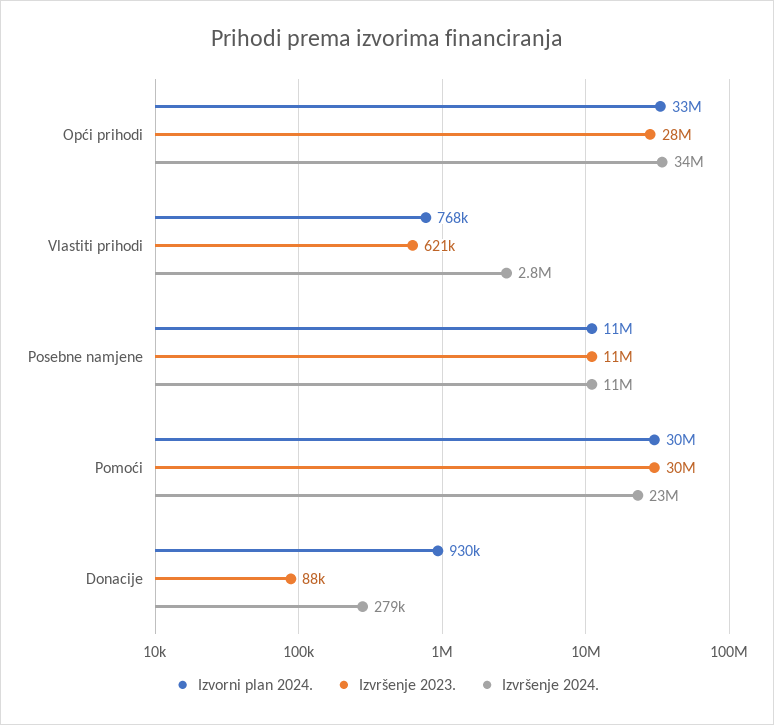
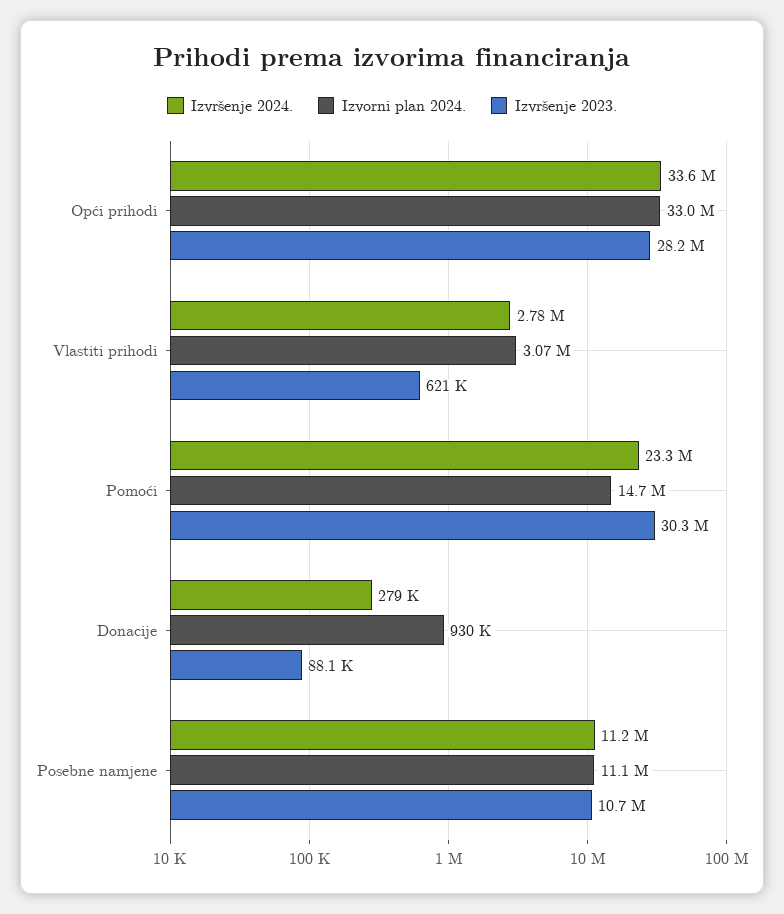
  {
    "Izvorni plan 2024.": {
      "Opći prihodi": 33000000,
-     "Vlastiti prihodi": 768000,
+     "Vlastiti prihodi": 3070000,
      "Posebne namjene": 11100000,
-     "Pomoći": 30000000,
+     "Pomoći": 14700000,
      "Donacije": 930000
    },
    "Izvršenje 2023.": {
      "Opći prihodi": 28200000,
      "Vlastiti prihodi": 621000,
      "Posebne namjene": 10700000,
      "Pomoći": 30300000,
      "Donacije": 88100
    },
    "Izvršenje 2024.": {
      "Opći prihodi": 33600000,
      "Vlastiti prihodi": 2780000,
      "Posebne namjene": 11200000,
      "Pomoći": 23300000,
      "Donacije": 279000
    }
  }

